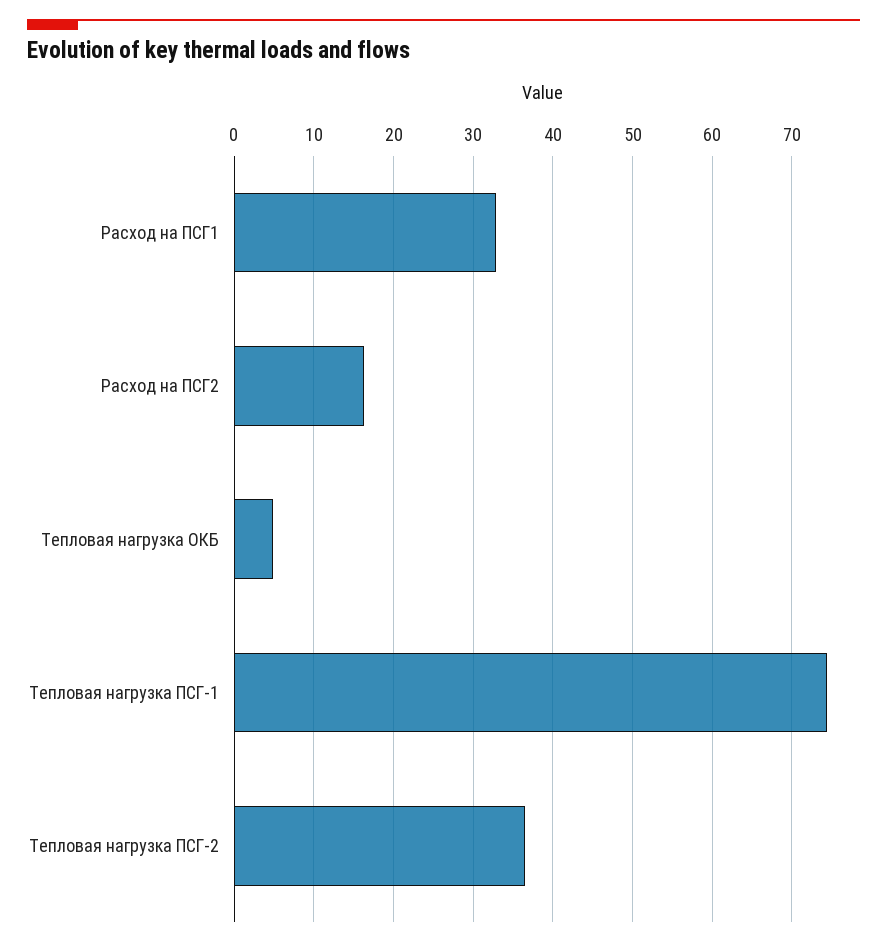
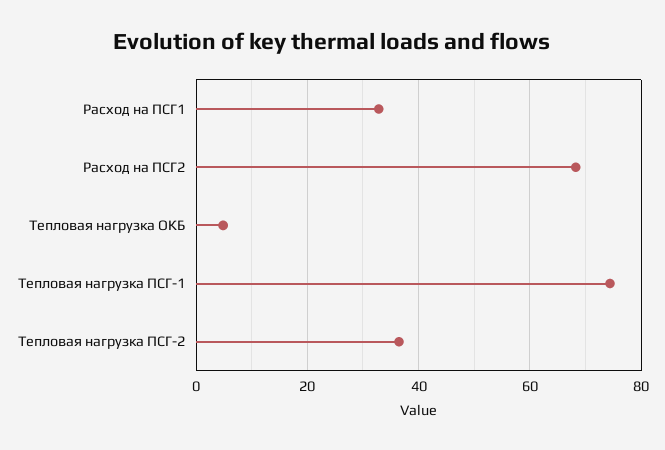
  {
    "Расход на ПСГ1": 33,
-   "Расход на ПСГ2": 16,
+   "Расход на ПСГ2": 68,
    "Тепловая нагрузка ОКБ": 5,
    "Тепловая нагрузка ПСГ-1": 74,
    "Тепловая нагрузка ПСГ-2": 36
  }

